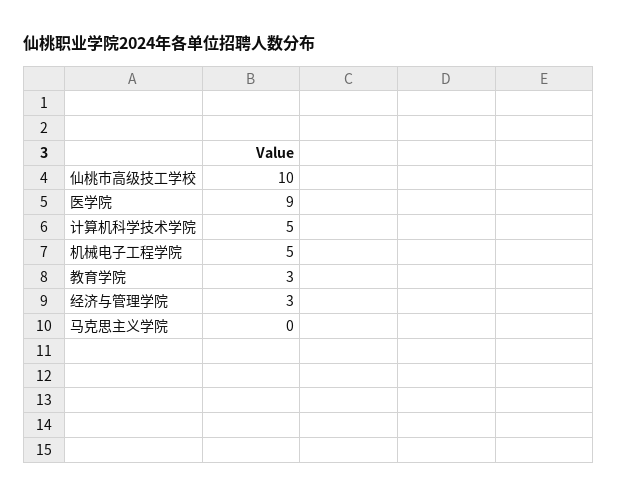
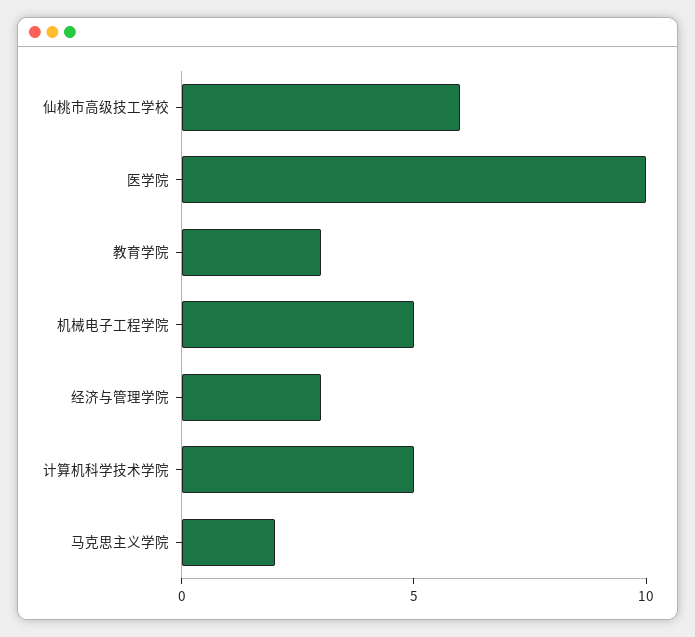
  {
-   "仙桃市高级技工学校": 10,
+   "仙桃市高级技工学校": 6,
-   "医学院": 9,
+   "医学院": 10,
    "计算机科学技术学院": 5,
    "机械电子工程学院": 5,
    "教育学院": 3,
    "经济与管理学院": 3,
-   "马克思主义学院": 0
+   "马克思主义学院": 2
  }

